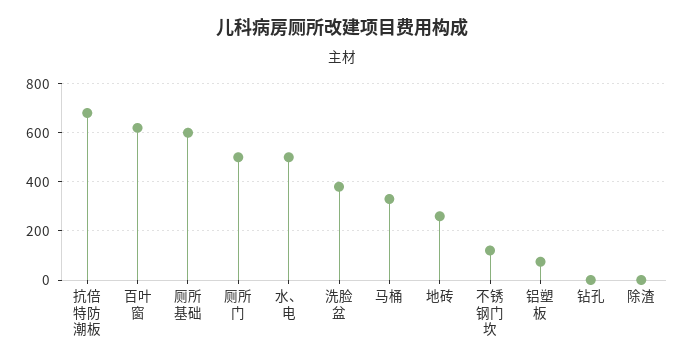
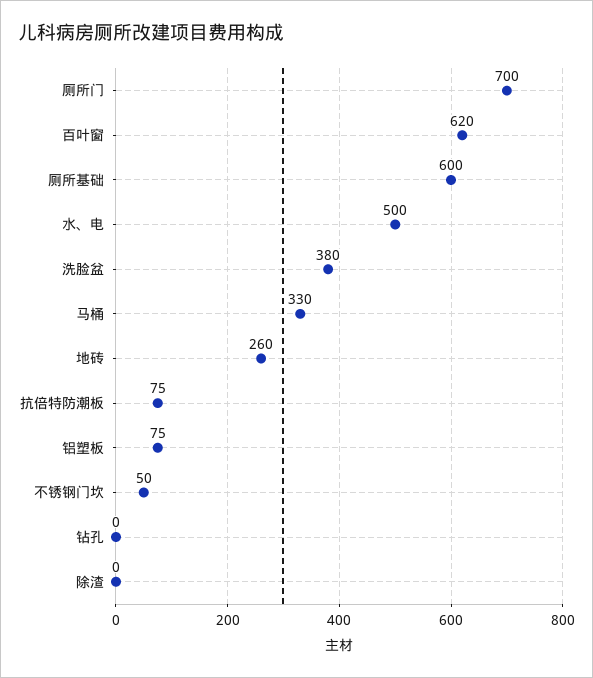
  {
-   "抗倍特防潮板": 675,
+   "抗倍特防潮板": 75,
    "百叶窗": 620,
    "厕所基础": 600,
-   "厕所门": 500,
+   "厕所门": 700,
    "水、电": 500,
    "洗脸盆": 380,
    "马桶": 330,
    "地砖": 260,
-   "不锈钢门坎": 125,
+   "不锈钢门坎": 50,
    "铝塑板": 75,
    "钻孔": 0,
    "除渣": 0
  }

